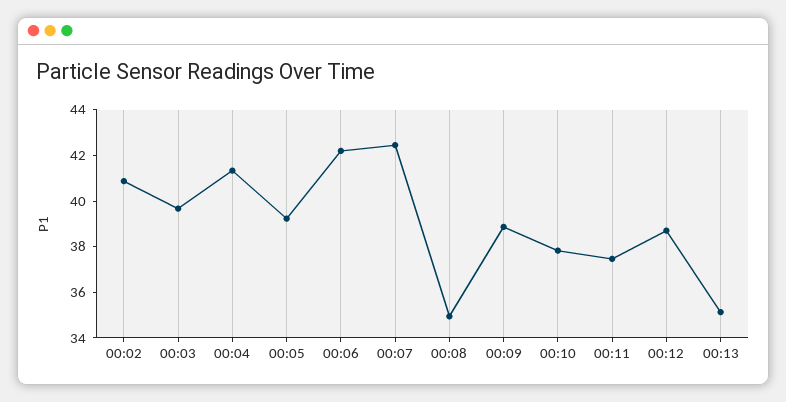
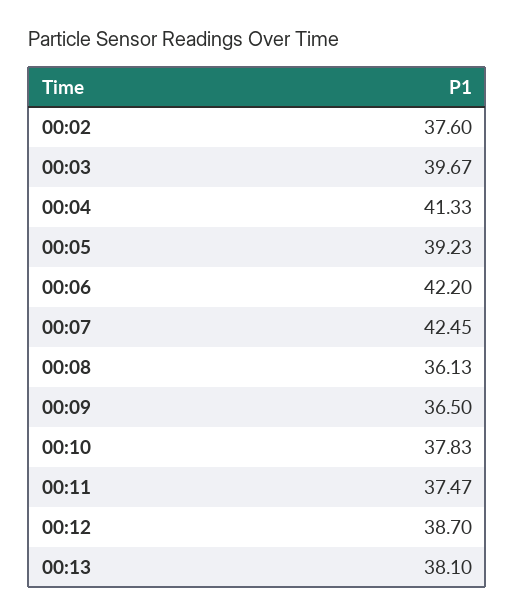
  {
-   "00:02": 41,
+   "00:02": 37.6,
    "00:03": 39.67,
    "00:04": 41.33,
    "00:05": 39.23,
    "00:06": 42.2,
    "00:07": 42.45,
-   "00:08": 35,
+   "00:08": 36.13,
-   "00:09": 39,
+   "00:09": 36.5,
    "00:10": 37.83,
    "00:11": 37.47,
    "00:12": 38.7,
-   "00:13": 35
+   "00:13": 38.1
  }

